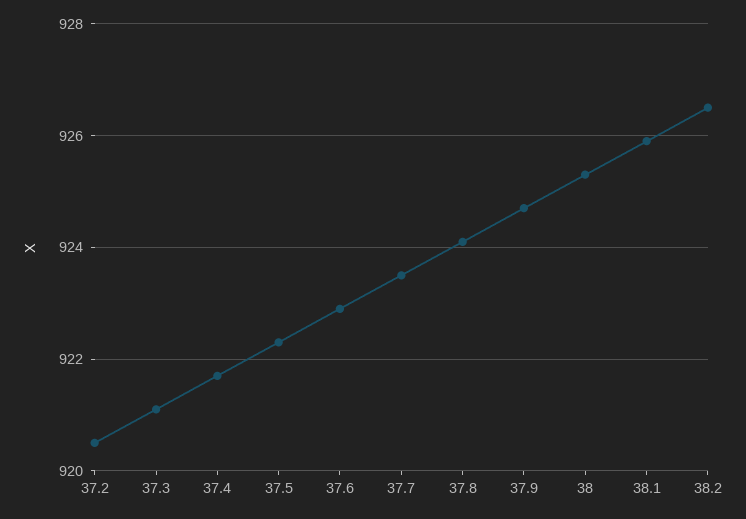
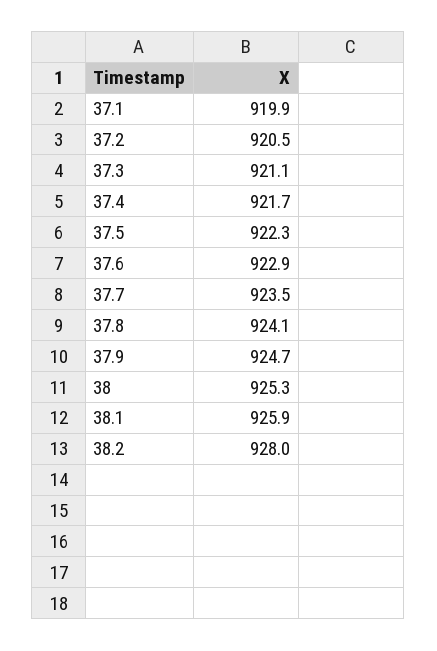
  {
    "37.2": 920.5,
    "37.3": 921.1,
    "37.4": 921.7,
    "37.5": 922.3,
    "37.6": 922.9,
    "37.7": 923.5,
    "37.8": 924.1,
    "37.9": 924.7,
    "38": 925.3,
    "38.1": 925.9,
-   "38.2": 926.5
+   "38.2": 928,
+   "37.1": 919.9
  }

